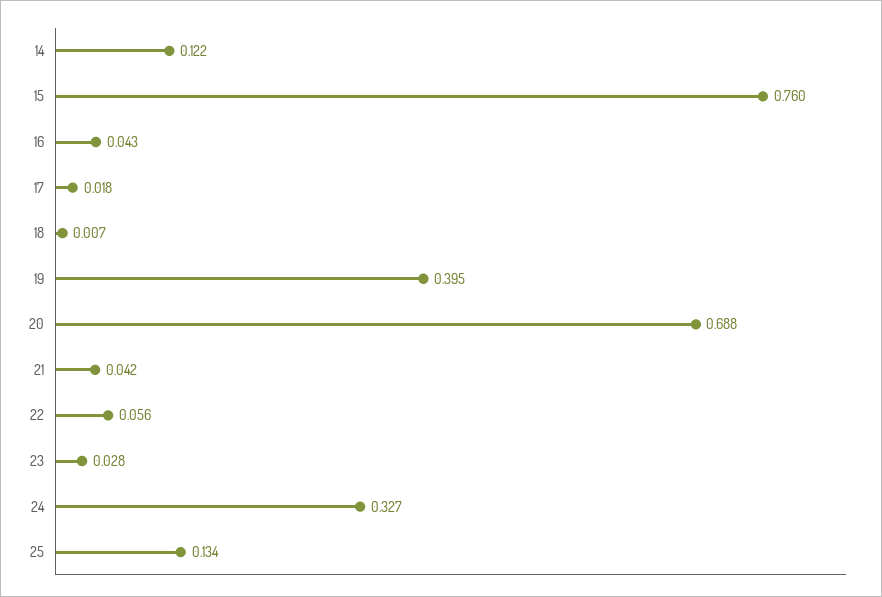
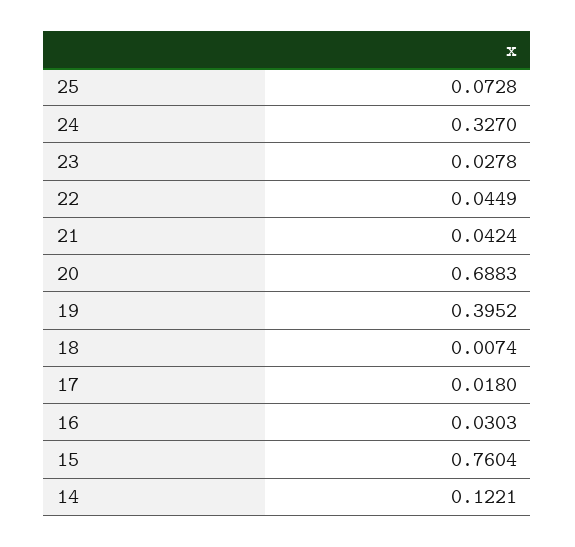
  {
    "14": 0.1221,
    "15": 0.7604,
-   "16": 0.043,
+   "16": 0.0303,
    "17": 0.018,
    "18": 0.0074,
    "19": 0.3952,
    "20": 0.6883,
    "21": 0.0424,
-   "22": 0.056,
+   "22": 0.0449,
    "23": 0.0278,
    "24": 0.327,
-   "25": 0.134
+   "25": 0.0728
  }

